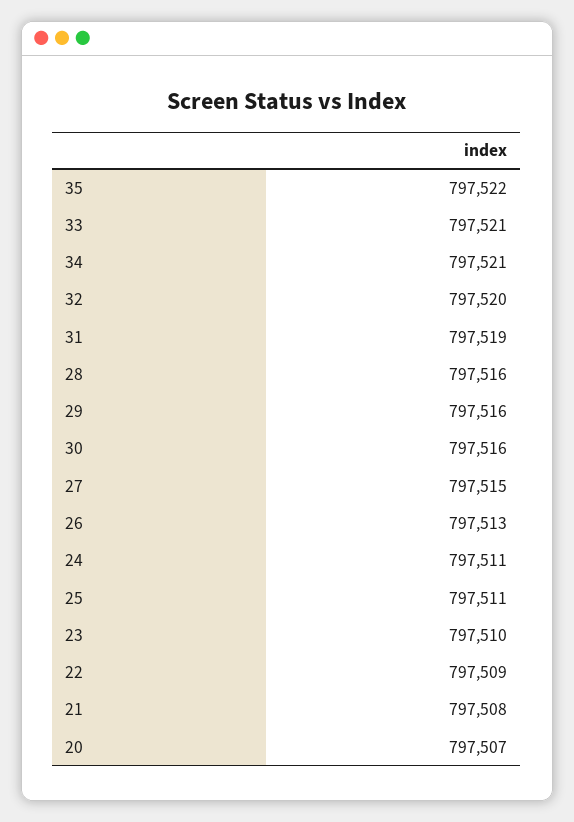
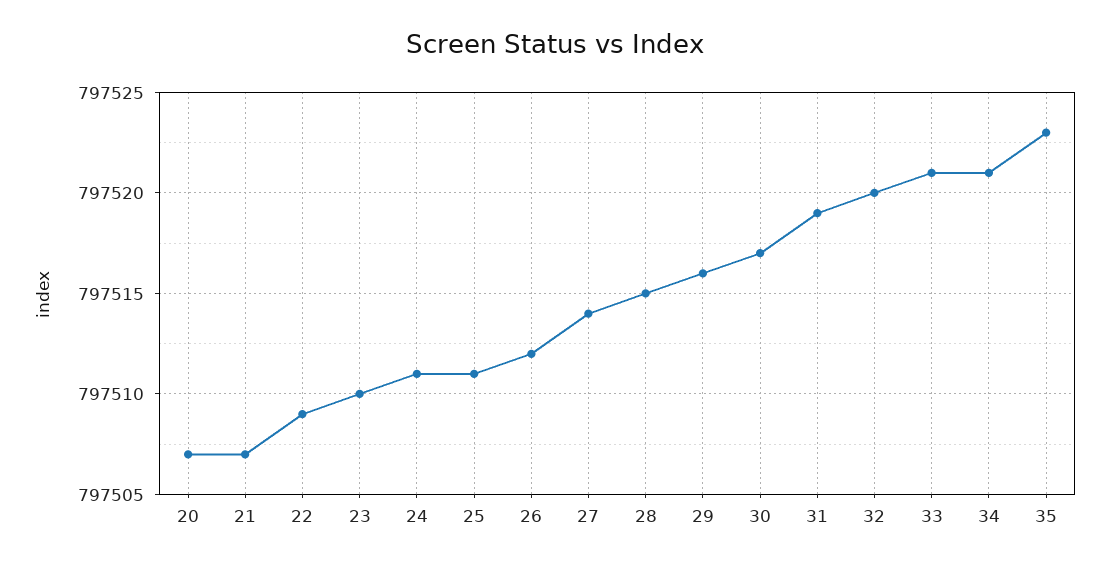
  {
-   "35": 797522,
+   "35": 797523,
    "33": 797521,
    "34": 797521,
    "32": 797520,
    "31": 797519,
-   "28": 797516,
+   "28": 797515,
    "29": 797516,
-   "30": 797516,
+   "30": 797517,
-   "27": 797515,
+   "27": 797514,
-   "26": 797513,
+   "26": 797512,
    "24": 797511,
    "25": 797511,
    "23": 797510,
    "22": 797509,
-   "21": 797508,
+   "21": 797507,
    "20": 797507
  }

